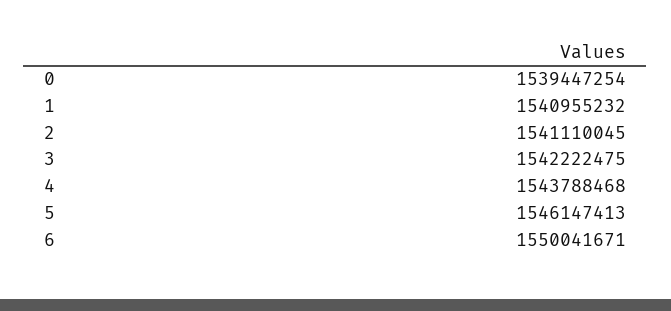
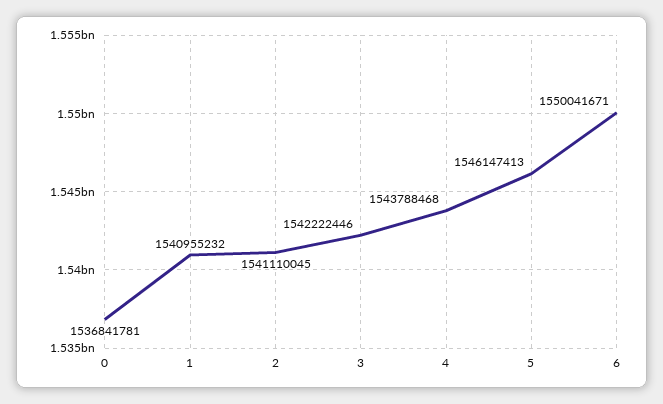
  {
-   "0": 1539447254,
+   "0": 1536841781,
    "1": 1540955232,
    "2": 1541110045,
-   "3": 1542222475,
+   "3": 1542222446,
    "4": 1543788468,
    "5": 1546147413,
    "6": 1550041671
  }

